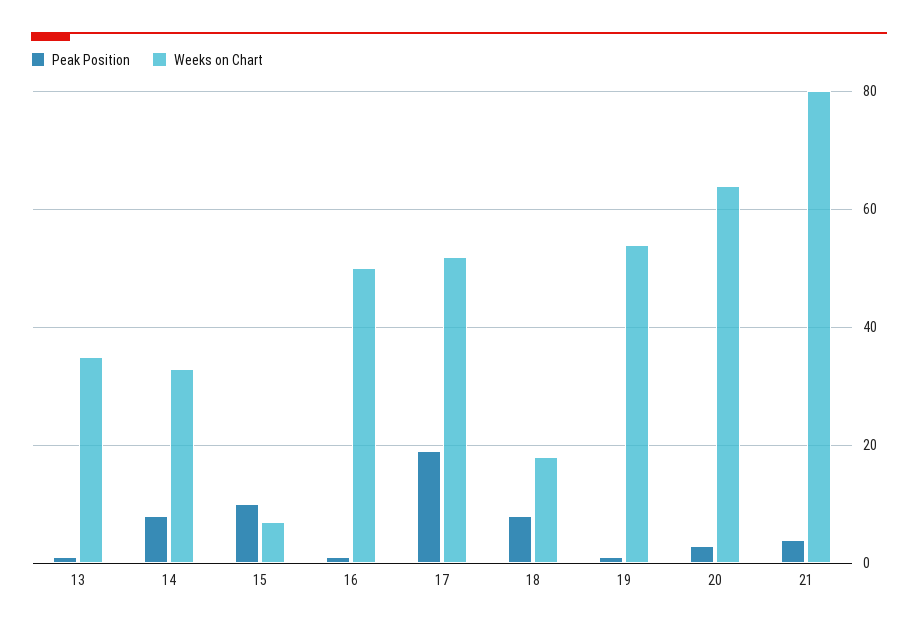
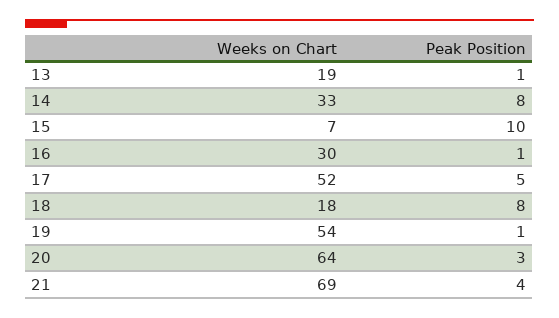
  {
    "Peak Position": {
      "13": 1,
      "14": 8,
      "15": 10,
      "16": 1,
-     "17": 20,
+     "17": 5,
      "18": 8,
      "19": 1,
      "20": 3,
      "21": 4
    },
    "Weeks on Chart": {
-     "13": 35,
+     "13": 19,
      "14": 33,
      "15": 7,
-     "16": 50,
+     "16": 30,
      "17": 52,
      "18": 18,
      "19": 54,
      "20": 64,
-     "21": 80
+     "21": 69
    }
  }

